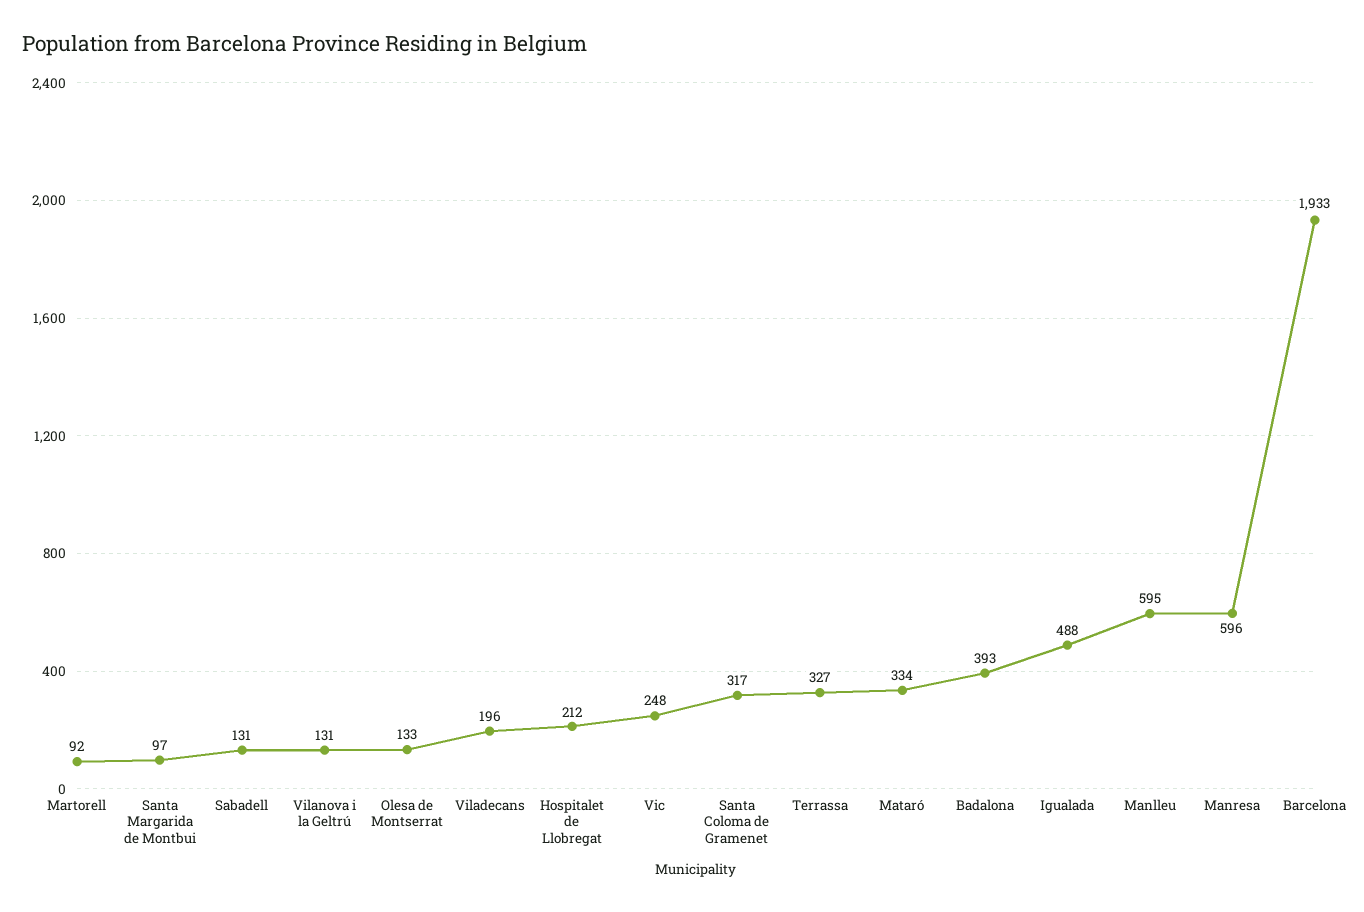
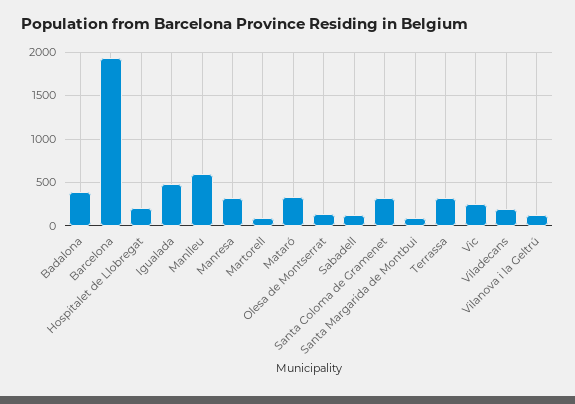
  {
    "Martorell": 92,
    "Santa Margarida de Montbui": 97,
    "Sabadell": 131,
    "Vilanova i la Geltrú": 131,
    "Olesa de Montserrat": 133,
    "Viladecans": 196,
    "Hospitalet de Llobregat": 212,
    "Vic": 248,
    "Santa Coloma de Gramenet": 317,
    "Terrassa": 327,
    "Mataró": 334,
    "Badalona": 393,
    "Igualada": 488,
    "Manlleu": 595,
-   "Manresa": 596,
+   "Manresa": 300,
    "Barcelona": 1933
  }

